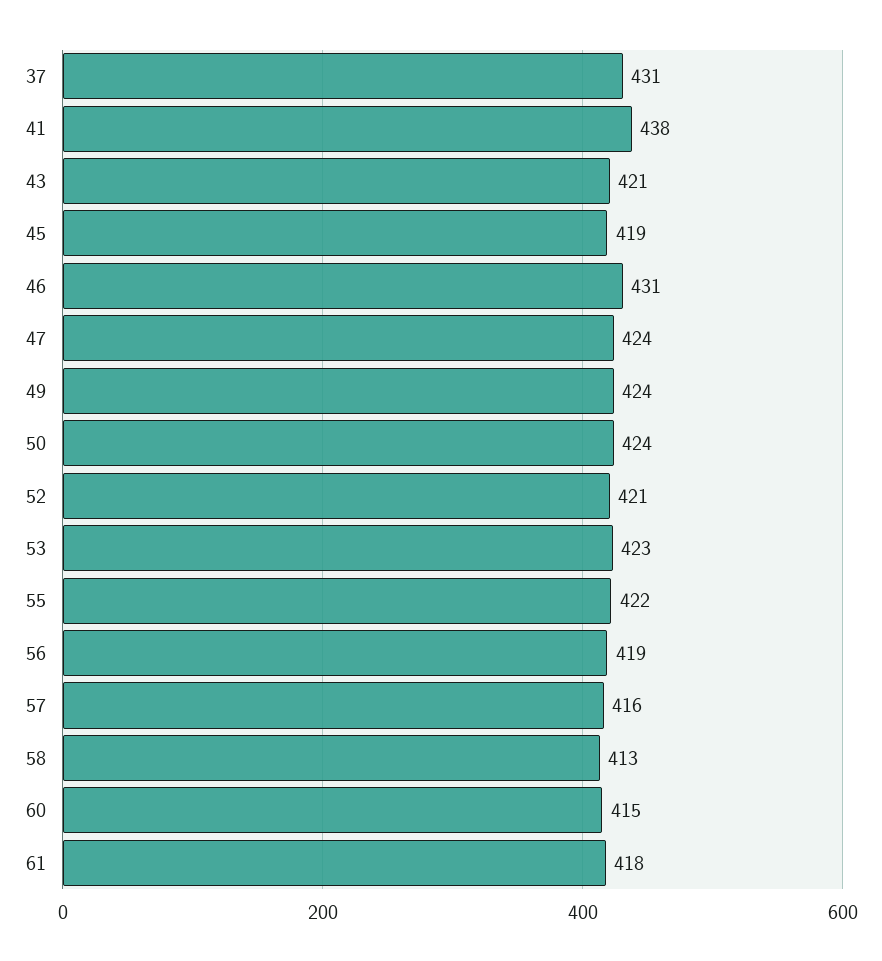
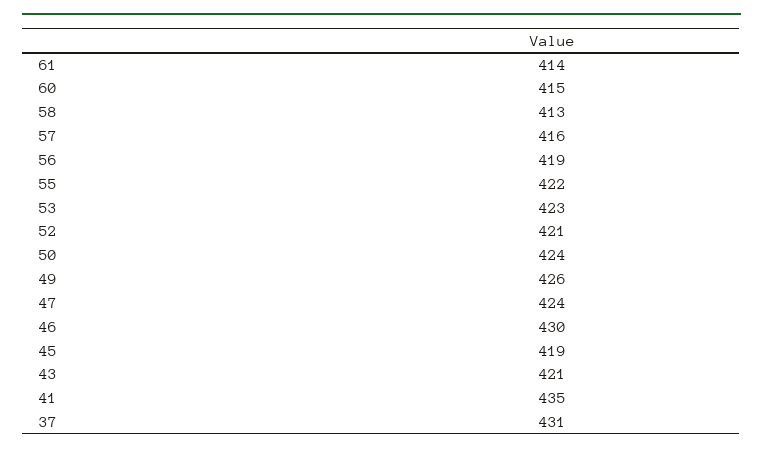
  {
    "37": 431,
-   "41": 438,
+   "41": 435,
    "43": 421,
    "45": 419,
-   "46": 431,
+   "46": 430,
    "47": 424,
-   "49": 424,
+   "49": 426,
    "50": 424,
    "52": 421,
    "53": 423,
    "55": 422,
    "56": 419,
    "57": 416,
    "58": 413,
    "60": 415,
-   "61": 418
+   "61": 414
  }

